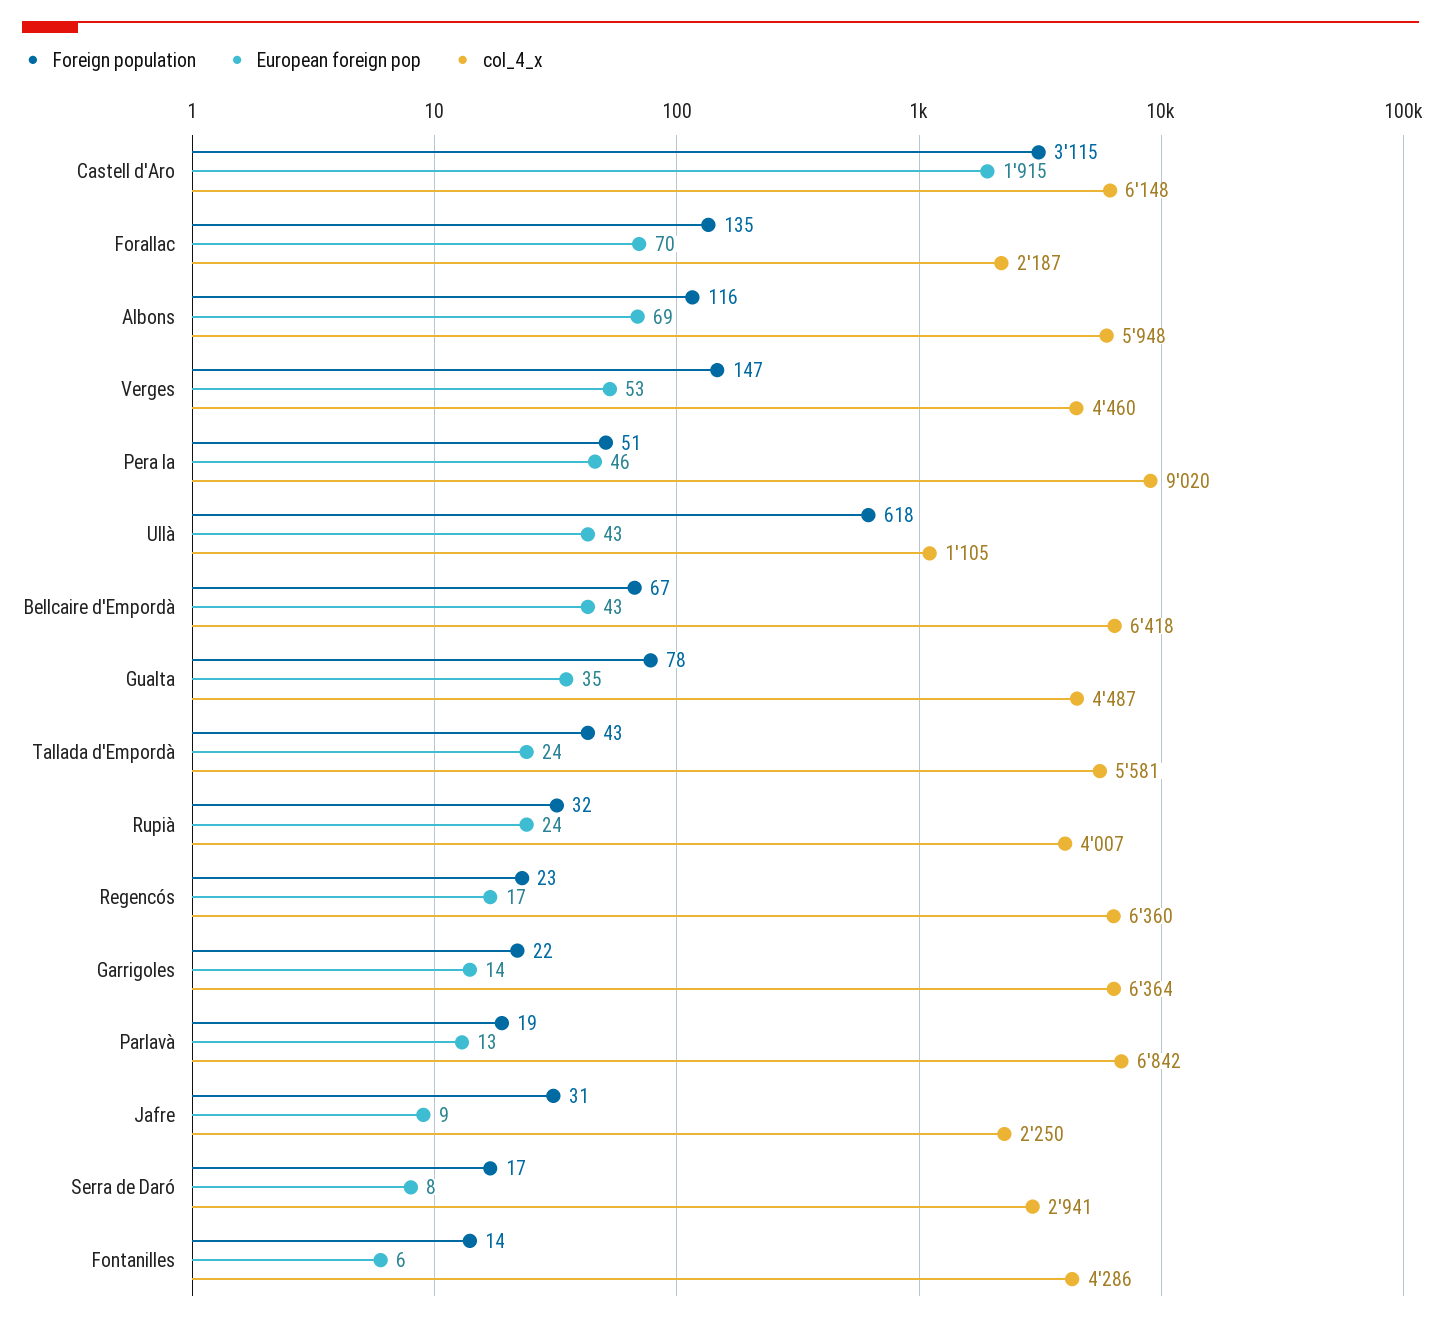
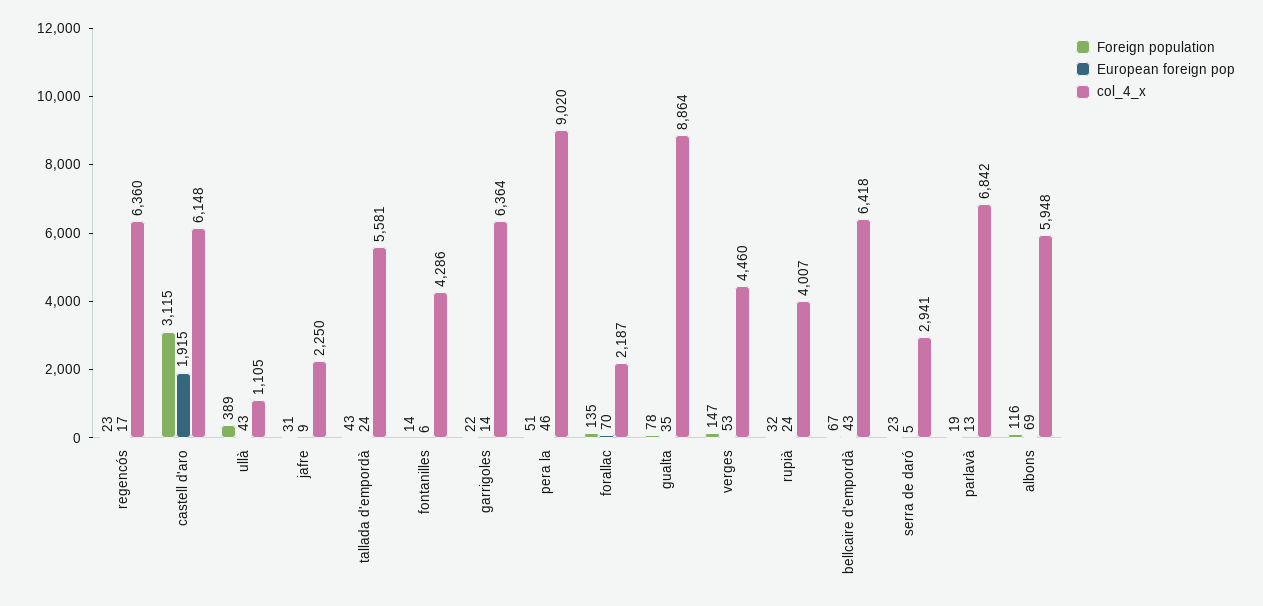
  {
    "Foreign population": {
      "Castell d'Aro": 3115,
      "Forallac": 135,
      "Albons": 116,
      "Verges": 147,
      "Pera la": 51,
-     "Ullà": 618,
+     "Ullà": 389,
      "Bellcaire d'Empordà": 67,
      "Gualta": 78,
      "Tallada d'Empordà": 43,
      "Rupià": 32,
      "Regencós": 23,
      "Garrigoles": 22,
      "Parlavà": 19,
      "Jafre": 31,
-     "Serra de Daró": 17,
+     "Serra de Daró": 23,
      "Fontanilles": 14
    },
    "European foreign pop": {
      "Castell d'Aro": 1915,
      "Forallac": 70,
      "Albons": 69,
      "Verges": 53,
      "Pera la": 46,
      "Ullà": 43,
      "Bellcaire d'Empordà": 43,
      "Gualta": 35,
      "Tallada d'Empordà": 24,
      "Rupià": 24,
      "Regencós": 17,
      "Garrigoles": 14,
      "Parlavà": 13,
      "Jafre": 9,
-     "Serra de Daró": 8,
+     "Serra de Daró": 5,
      "Fontanilles": 6
    },
    "col_4_x": {
      "Castell d'Aro": 6148,
      "Forallac": 2187,
      "Albons": 5948,
      "Verges": 4460,
      "Pera la": 9020,
      "Ullà": 1105,
      "Bellcaire d'Empordà": 6418,
-     "Gualta": 4487,
+     "Gualta": 8864,
      "Tallada d'Empordà": 5581,
      "Rupià": 4007,
      "Regencós": 6360,
      "Garrigoles": 6364,
      "Parlavà": 6842,
      "Jafre": 2250,
      "Serra de Daró": 2941,
      "Fontanilles": 4286
    }
  }

